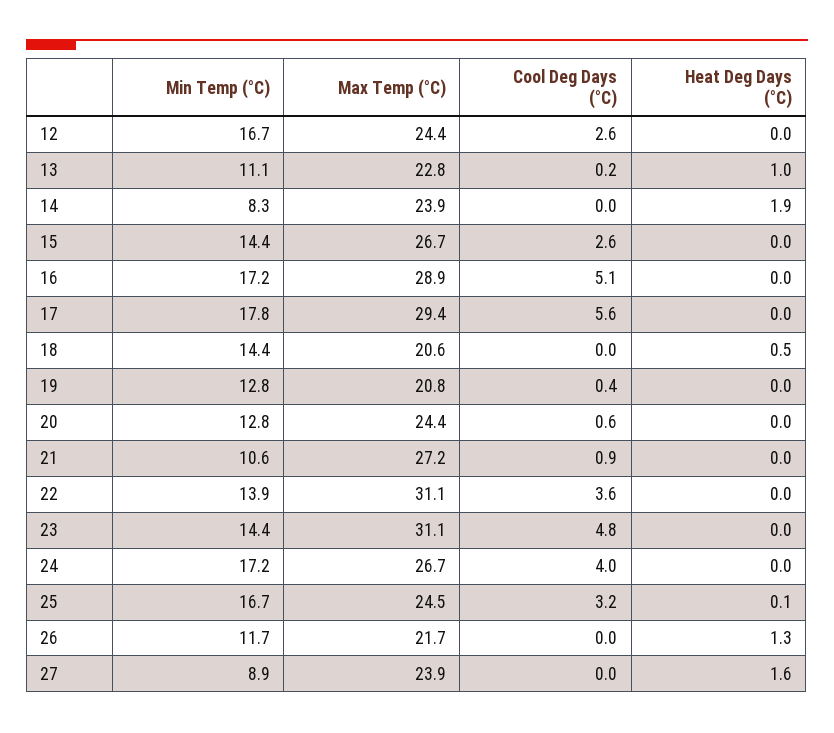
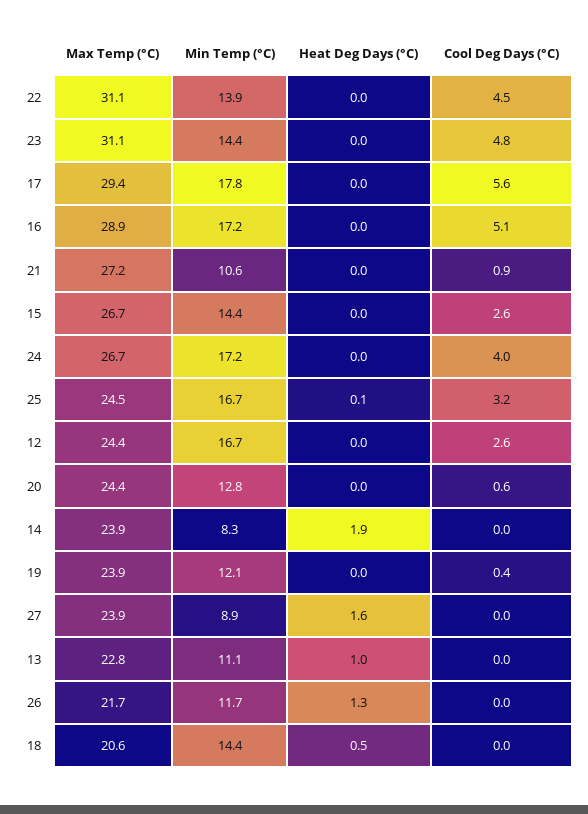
  {
    "Min Temp (°C)": {
      "12": 16.7,
      "13": 11.1,
      "14": 8.3,
      "15": 14.4,
      "16": 17.2,
      "17": 17.8,
      "18": 14.4,
-     "19": 12.8,
+     "19": 12.1,
      "20": 12.8,
      "21": 10.6,
      "22": 13.9,
      "23": 14.4,
      "24": 17.2,
      "25": 16.7,
      "26": 11.7,
      "27": 8.9
    },
    "Max Temp (°C)": {
      "12": 24.4,
      "13": 22.8,
      "14": 23.9,
      "15": 26.7,
      "16": 28.9,
      "17": 29.4,
      "18": 20.6,
-     "19": 20.8,
+     "19": 23.9,
      "20": 24.4,
      "21": 27.2,
      "22": 31.1,
      "23": 31.1,
      "24": 26.7,
      "25": 24.5,
      "26": 21.7,
      "27": 23.9
    },
    "Cool Deg Days (°C)": {
      "12": 2.6,
-     "13": 0.2,
+     "13": 0,
      "14": 0,
      "15": 2.6,
      "16": 5.1,
      "17": 5.6,
      "18": 0,
      "19": 0.4,
      "20": 0.6,
      "21": 0.9,
-     "22": 3.6,
+     "22": 4.5,
      "23": 4.8,
      "24": 4,
      "25": 3.2,
      "26": 0,
      "27": 0
    },
    "Heat Deg Days (°C)": {
      "12": 0,
      "13": 1,
      "14": 1.9,
      "15": 0,
      "16": 0,
      "17": 0,
      "18": 0.5,
      "19": 0,
      "20": 0,
      "21": 0,
      "22": 0,
      "23": 0,
      "24": 0,
      "25": 0.1,
      "26": 1.3,
      "27": 1.6
    }
  }

